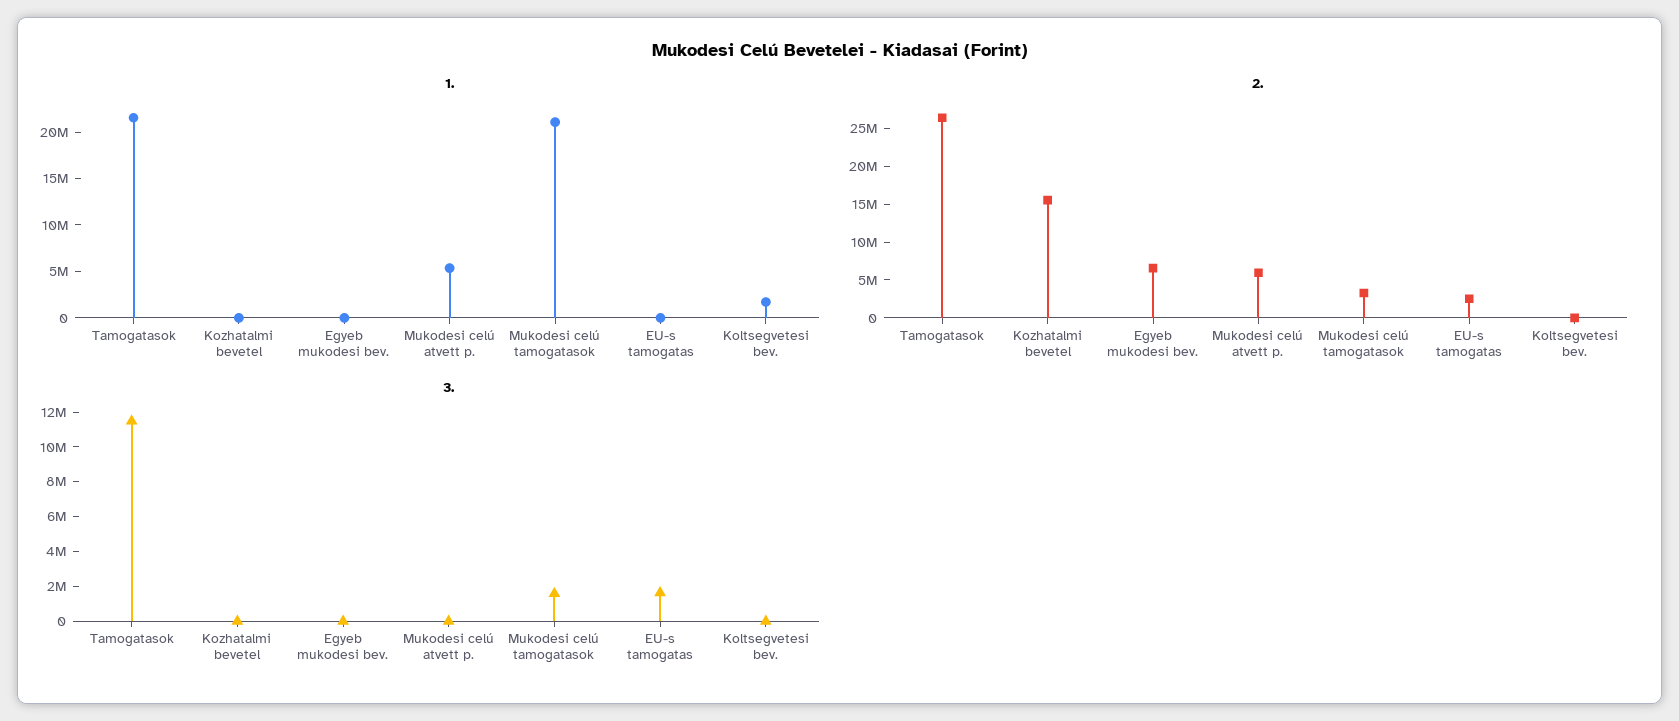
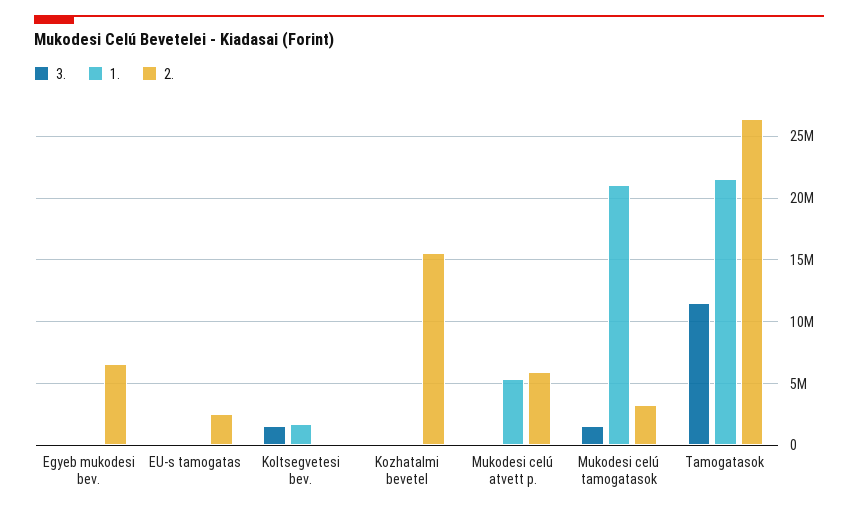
  {
    "1.": {
      "Tamogatasok": 21500000,
      "Kozhatalmi bevetel": 0,
      "Egyeb mukodesi bev.": 0,
      "Mukodesi celú atvett p.": 5500000,
      "Mukodesi celú tamogatasok": 21000000,
      "EU-s tamogatas": 0,
      "Koltsegvetesi bev.": 1500000
    },
    "2.": {
      "Tamogatasok": 26500000,
      "Kozhatalmi bevetel": 15500000,
      "Egyeb mukodesi bev.": 6500000,
      "Mukodesi celú atvett p.": 6000000,
      "Mukodesi celú tamogatasok": 3500000,
      "EU-s tamogatas": 2500000,
      "Koltsegvetesi bev.": 0
    },
    "3.": {
      "Tamogatasok": 11500000,
      "Kozhatalmi bevetel": 0,
      "Egyeb mukodesi bev.": 0,
      "Mukodesi celú atvett p.": 0,
      "Mukodesi celú tamogatasok": 1500000,
-     "EU-s tamogatas": 1500000,
+     "EU-s tamogatas": 0,
-     "Koltsegvetesi bev.": 0
+     "Koltsegvetesi bev.": 1500000
    }
  }

